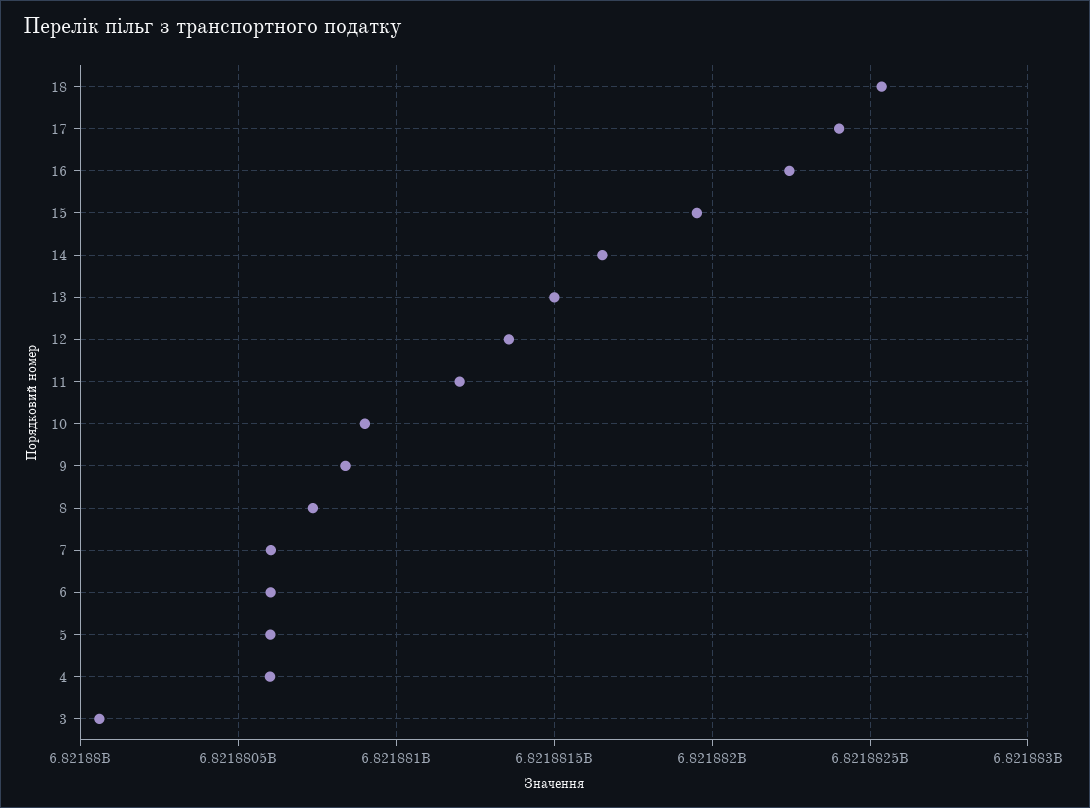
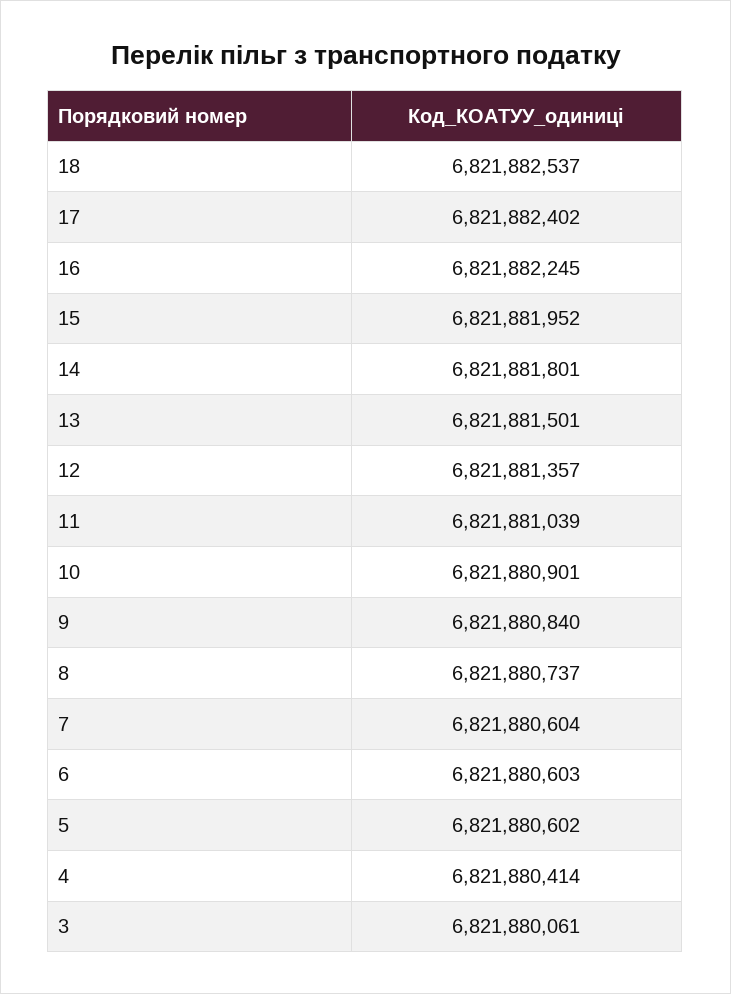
  {
    "18": 6821882537,
    "17": 6821882402,
    "16": 6821882245,
    "15": 6821881952,
-   "14": 6821881650,
+   "14": 6821881801,
    "13": 6821881501,
    "12": 6821881357,
-   "11": 6821881200,
+   "11": 6821881039,
    "10": 6821880901,
    "9": 6821880840,
    "8": 6821880737,
    "7": 6821880604,
    "6": 6821880603,
    "5": 6821880602,
-   "4": 6821880600,
+   "4": 6821880414,
    "3": 6821880061
  }

